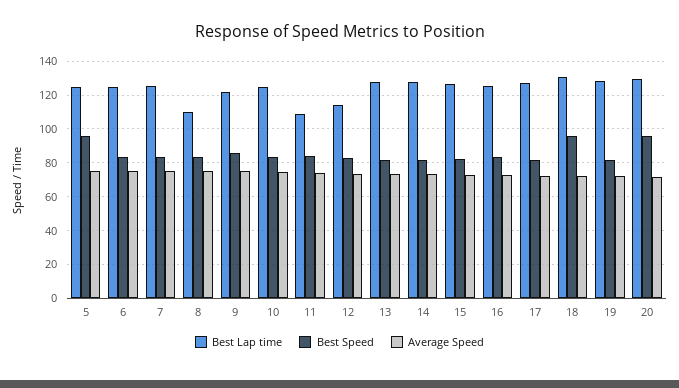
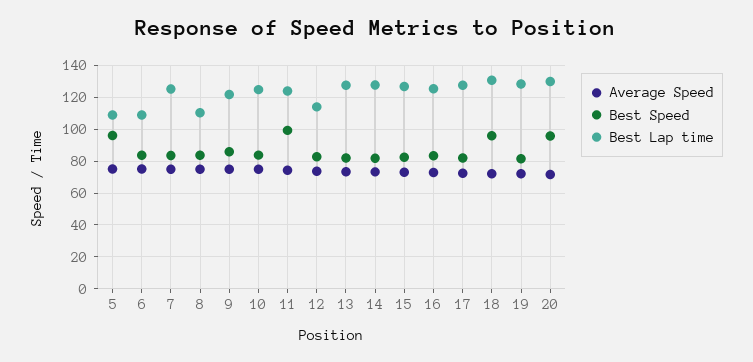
  {
    "Best Lap time": {
-     "5": 125,
+     "5": 110,
-     "6": 125,
+     "6": 110,
      "7": 125,
      "8": 110,
      "9": 120,
      "10": 125,
-     "11": 110,
+     "11": 125,
      "12": 115,
      "13": 130,
      "14": 130,
      "15": 125,
      "16": 125,
      "17": 125,
      "18": 130,
      "19": 130,
      "20": 130
    },
    "Best Speed": {
      "5": 95,
      "6": 85,
      "7": 85,
      "8": 85,
      "9": 85,
      "10": 85,
-     "11": 85,
+     "11": 100,
      "12": 85,
      "13": 80,
      "14": 80,
      "15": 80,
      "16": 85,
      "17": 80,
      "18": 95,
      "19": 80,
      "20": 95
    },
    "Average Speed": {
      "5": 75,
      "6": 75,
      "7": 75,
      "8": 75,
      "9": 75,
      "10": 75,
      "11": 75,
      "12": 75,
      "13": 75,
      "14": 75,
      "15": 75,
      "16": 75,
      "17": 70,
      "18": 70,
      "19": 70,
      "20": 70
    }
  }

